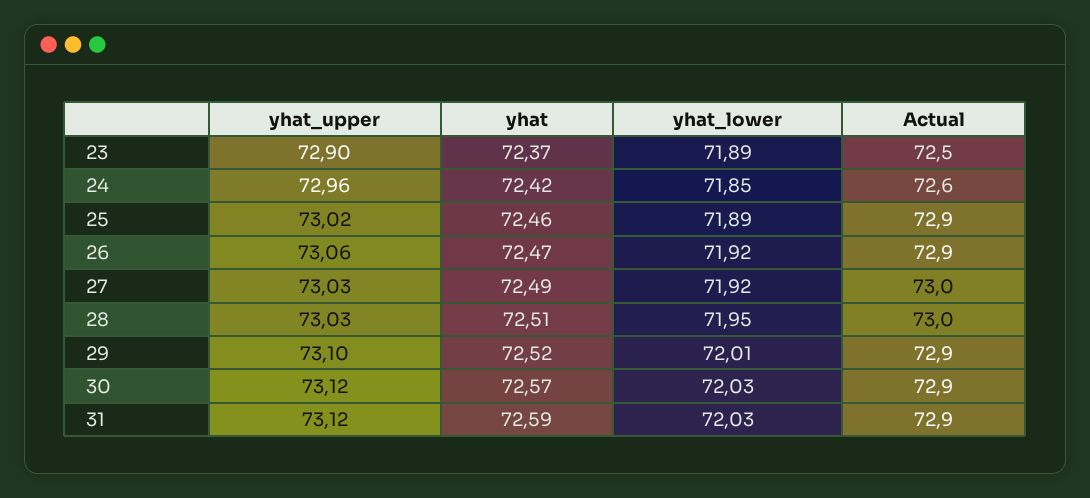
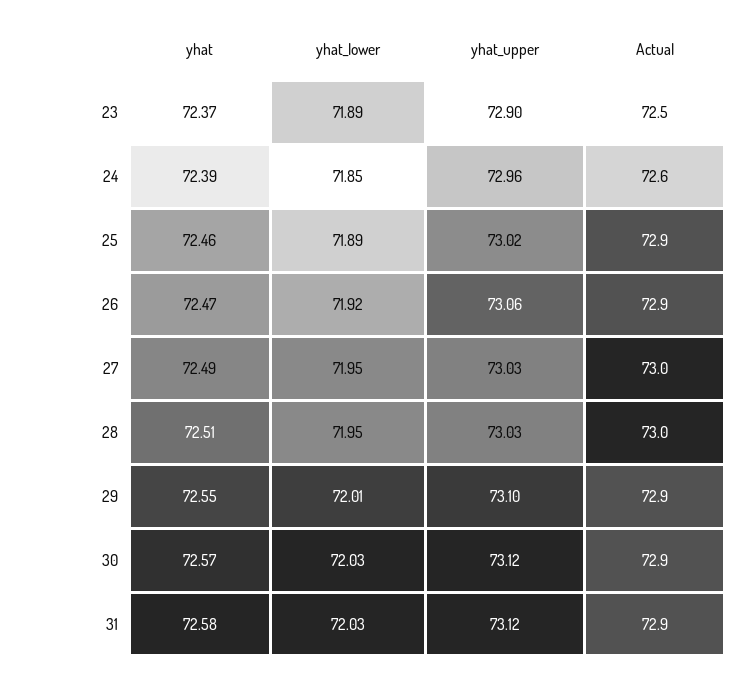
  {
    "yhat_upper": {
      "23": 72.9,
      "24": 72.96,
      "25": 73.02,
      "26": 73.06,
      "27": 73.03,
      "28": 73.03,
      "29": 73.1,
      "30": 73.12,
      "31": 73.12
    },
    "yhat": {
      "23": 72.37,
-     "24": 72.42,
+     "24": 72.39,
      "25": 72.46,
      "26": 72.47,
      "27": 72.49,
      "28": 72.51,
-     "29": 72.52,
+     "29": 72.55,
      "30": 72.57,
-     "31": 72.59
+     "31": 72.58
    },
    "yhat_lower": {
      "23": 71.89,
      "24": 71.85,
      "25": 71.89,
      "26": 71.92,
-     "27": 71.92,
+     "27": 71.95,
      "28": 71.95,
      "29": 72.01,
      "30": 72.03,
      "31": 72.03
    },
    "Actual": {
      "23": 72.5,
      "24": 72.6,
      "25": 72.9,
      "26": 72.9,
      "27": 73,
      "28": 73,
      "29": 72.9,
      "30": 72.9,
      "31": 72.9
    }
  }

